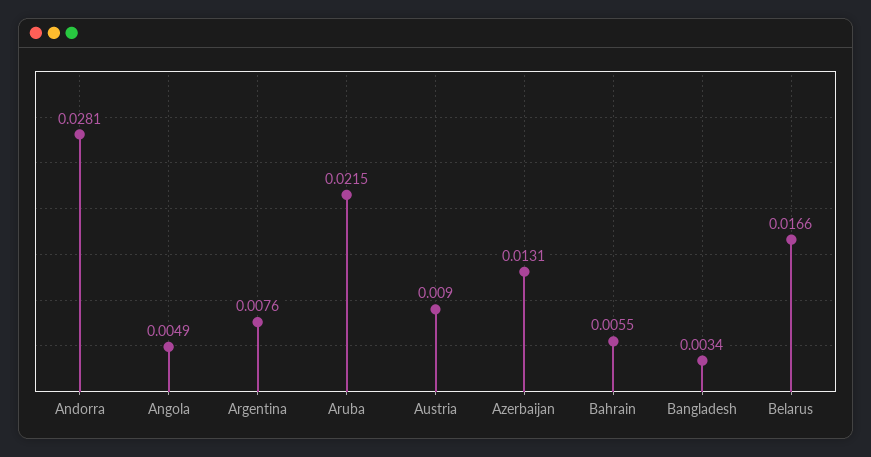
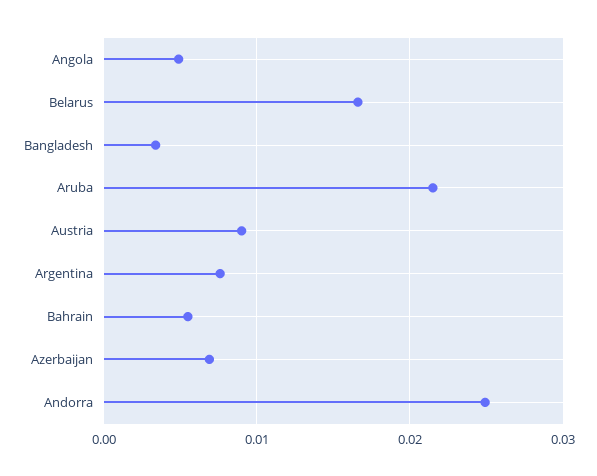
  {
-   "Andorra": 0.0281,
+   "Andorra": 0.025,
    "Angola": 0.0049,
    "Argentina": 0.0076,
    "Aruba": 0.0215,
    "Austria": 0.009,
-   "Azerbaijan": 0.0131,
+   "Azerbaijan": 0.007,
    "Bahrain": 0.0055,
    "Bangladesh": 0.0034,
    "Belarus": 0.0166
  }

